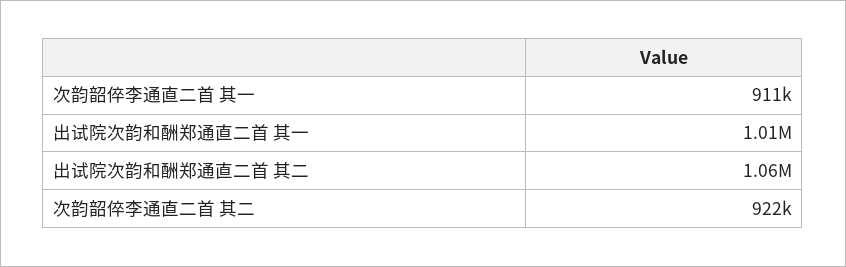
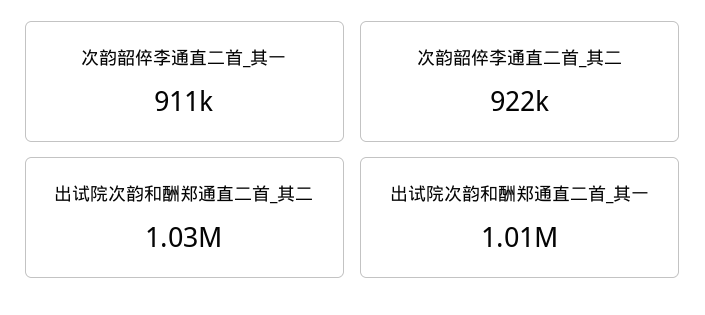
  {
    "次韵韶倅李通直二首 其一": 911000,
    "出试院次韵和酬郑通直二首 其一": 1010000,
-   "出试院次韵和酬郑通直二首 其二": 1060000,
+   "出试院次韵和酬郑通直二首 其二": 1030000,
    "次韵韶倅李通直二首 其二": 922000
  }

